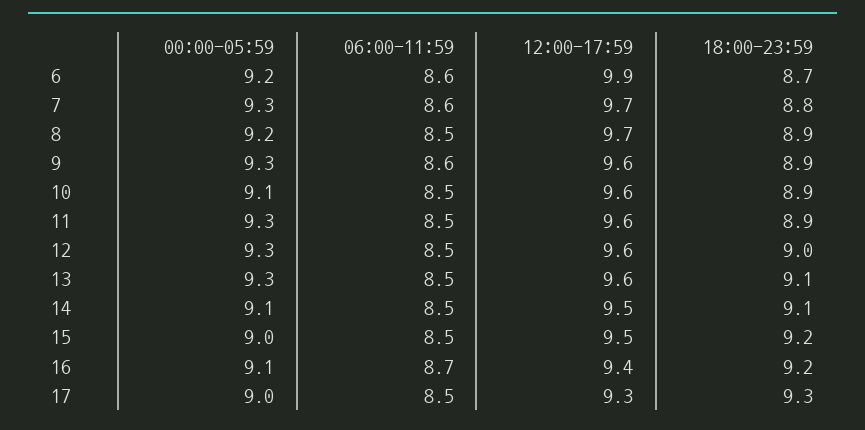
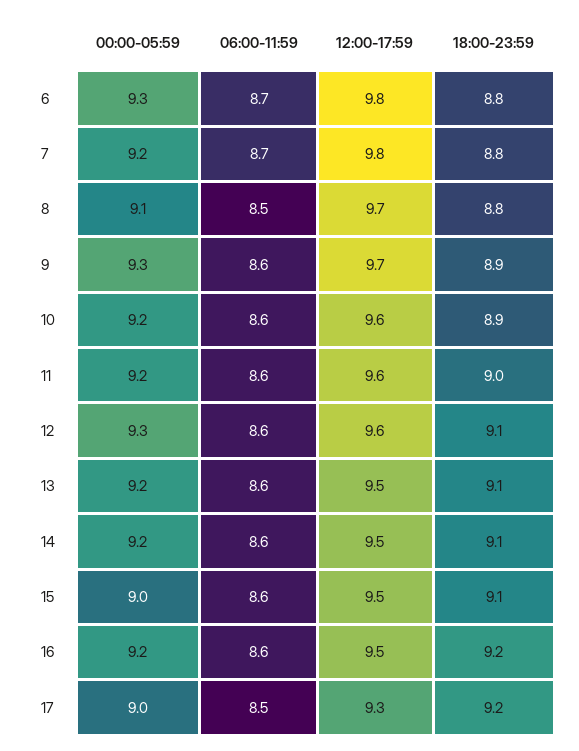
  {
    "00:00-05:59": {
-     "6": 9.2,
+     "6": 9.3,
-     "7": 9.3,
+     "7": 9.2,
-     "8": 9.2,
+     "8": 9.1,
      "9": 9.3,
-     "10": 9.1,
+     "10": 9.2,
-     "11": 9.3,
+     "11": 9.2,
      "12": 9.3,
-     "13": 9.3,
+     "13": 9.2,
-     "14": 9.1,
+     "14": 9.2,
      "15": 9,
-     "16": 9.1,
+     "16": 9.2,
      "17": 9
    },
    "06:00-11:59": {
-     "6": 8.6,
+     "6": 8.7,
-     "7": 8.6,
+     "7": 8.7,
      "8": 8.5,
      "9": 8.6,
-     "10": 8.5,
+     "10": 8.6,
-     "11": 8.5,
+     "11": 8.6,
-     "12": 8.5,
+     "12": 8.6,
-     "13": 8.5,
+     "13": 8.6,
-     "14": 8.5,
+     "14": 8.6,
-     "15": 8.5,
+     "15": 8.6,
-     "16": 8.7,
+     "16": 8.6,
      "17": 8.5
    },
    "12:00-17:59": {
-     "6": 9.9,
+     "6": 9.8,
-     "7": 9.7,
+     "7": 9.8,
      "8": 9.7,
-     "9": 9.6,
+     "9": 9.7,
      "10": 9.6,
      "11": 9.6,
      "12": 9.6,
-     "13": 9.6,
+     "13": 9.5,
      "14": 9.5,
      "15": 9.5,
-     "16": 9.4,
+     "16": 9.5,
      "17": 9.3
    },
    "18:00-23:59": {
-     "6": 8.7,
+     "6": 8.8,
      "7": 8.8,
-     "8": 8.9,
+     "8": 8.8,
      "9": 8.9,
      "10": 8.9,
-     "11": 8.9,
+     "11": 9,
-     "12": 9,
+     "12": 9.1,
      "13": 9.1,
      "14": 9.1,
-     "15": 9.2,
+     "15": 9.1,
      "16": 9.2,
-     "17": 9.3
+     "17": 9.2
    }
  }

